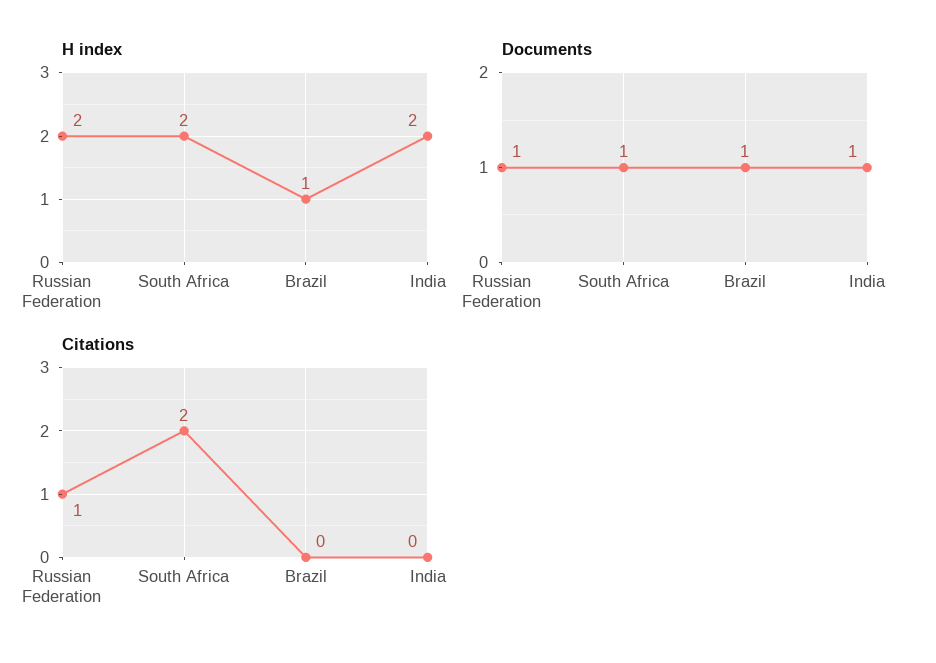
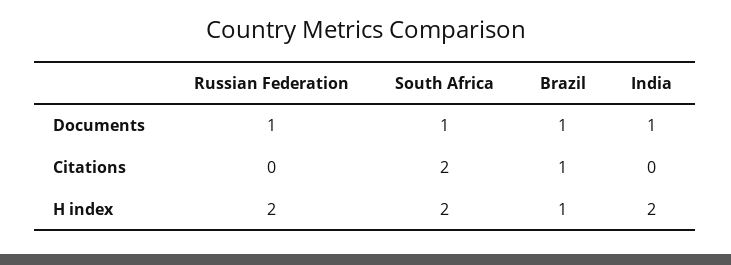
  {
    "H index": {
      "Russian Federation": 2,
      "South Africa": 2,
      "Brazil": 1,
      "India": 2
    },
    "Documents": {
      "Russian Federation": 1,
      "South Africa": 1,
      "Brazil": 1,
      "India": 1
    },
    "Citations": {
-     "Russian Federation": 1,
+     "Russian Federation": 0,
      "South Africa": 2,
-     "Brazil": 0,
+     "Brazil": 1,
      "India": 0
    }
  }

